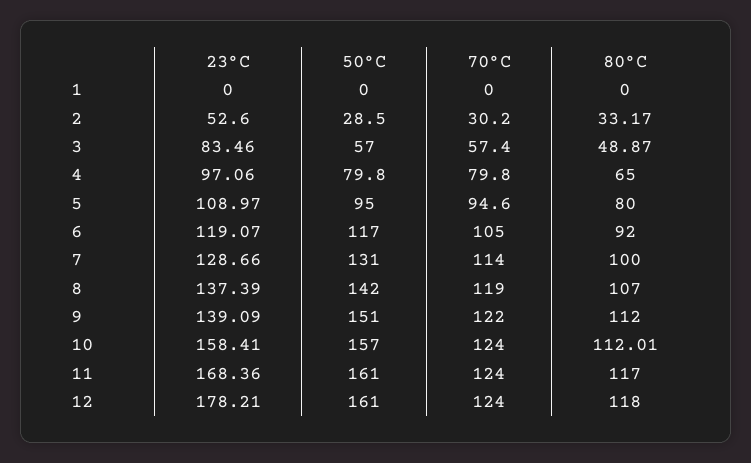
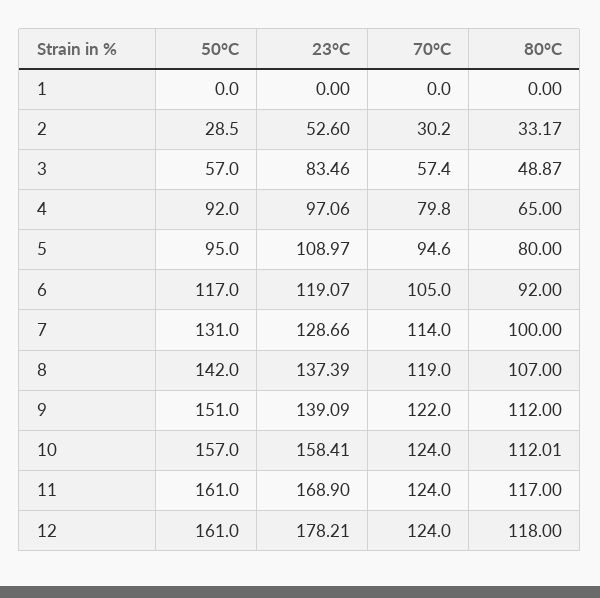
  {
    "23°C": {
      "1": 0,
      "2": 52.6,
      "3": 83.46,
      "4": 97.06,
      "5": 108.97,
      "6": 119.07,
      "7": 128.66,
      "8": 137.39,
      "9": 139.09,
      "10": 158.41,
-     "11": 168.36,
+     "11": 168.9,
      "12": 178.21
    },
    "50°C": {
      "1": 0,
      "2": 28.5,
      "3": 57,
-     "4": 79.8,
+     "4": 92,
      "5": 95,
      "6": 117,
      "7": 131,
      "8": 142,
      "9": 151,
      "10": 157,
      "11": 161,
      "12": 161
    },
    "70°C": {
      "1": 0,
      "2": 30.2,
      "3": 57.4,
      "4": 79.8,
      "5": 94.6,
      "6": 105,
      "7": 114,
      "8": 119,
      "9": 122,
      "10": 124,
      "11": 124,
      "12": 124
    },
    "80°C": {
      "1": 0,
      "2": 33.17,
      "3": 48.87,
      "4": 65,
      "5": 80,
      "6": 92,
      "7": 100,
      "8": 107,
      "9": 112,
      "10": 112.01,
      "11": 117,
      "12": 118
    }
  }

